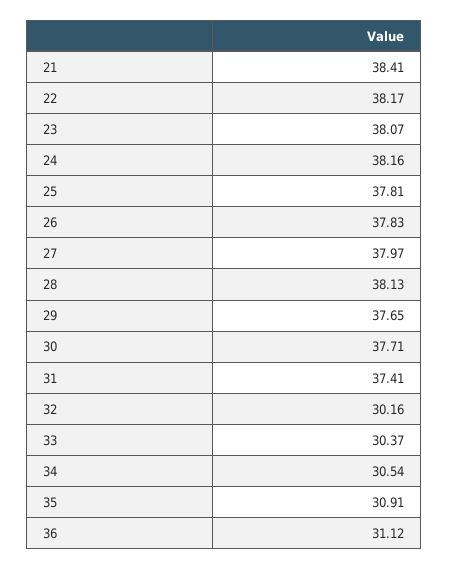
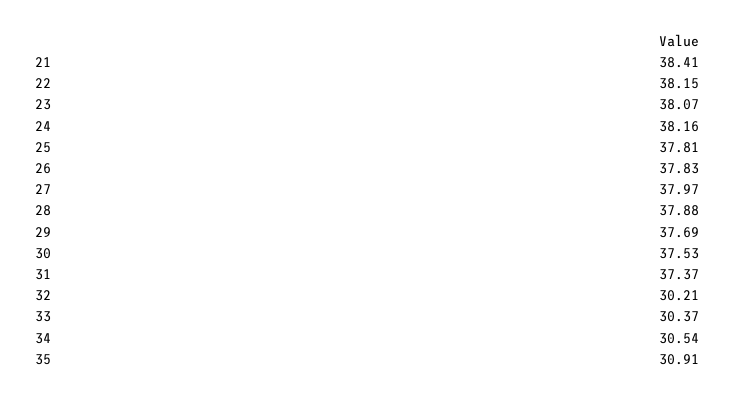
  {
    "21": 38.41,
-   "22": 38.17,
+   "22": 38.15,
    "23": 38.07,
    "24": 38.16,
    "25": 37.81,
    "26": 37.83,
    "27": 37.97,
-   "28": 38.13,
+   "28": 37.88,
-   "29": 37.65,
+   "29": 37.69,
-   "30": 37.71,
+   "30": 37.53,
-   "31": 37.41,
+   "31": 37.37,
-   "32": 30.16,
+   "32": 30.21,
    "33": 30.37,
    "34": 30.54,
-   "35": 30.91,
+   "35": 30.91
-   "36": 31.12
  }

